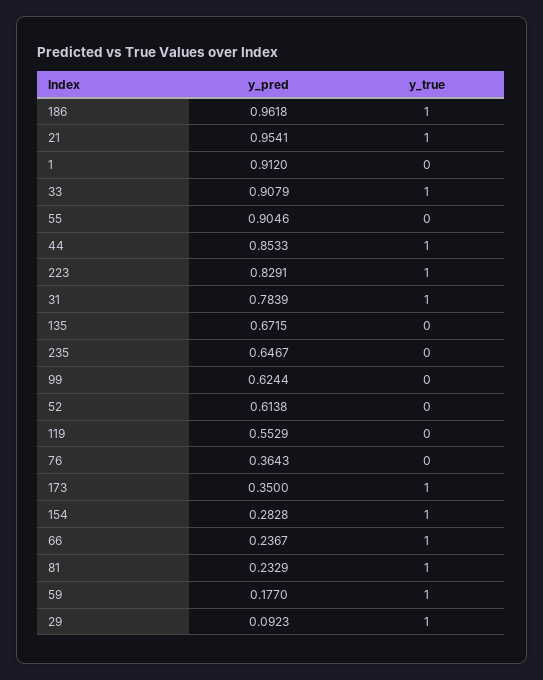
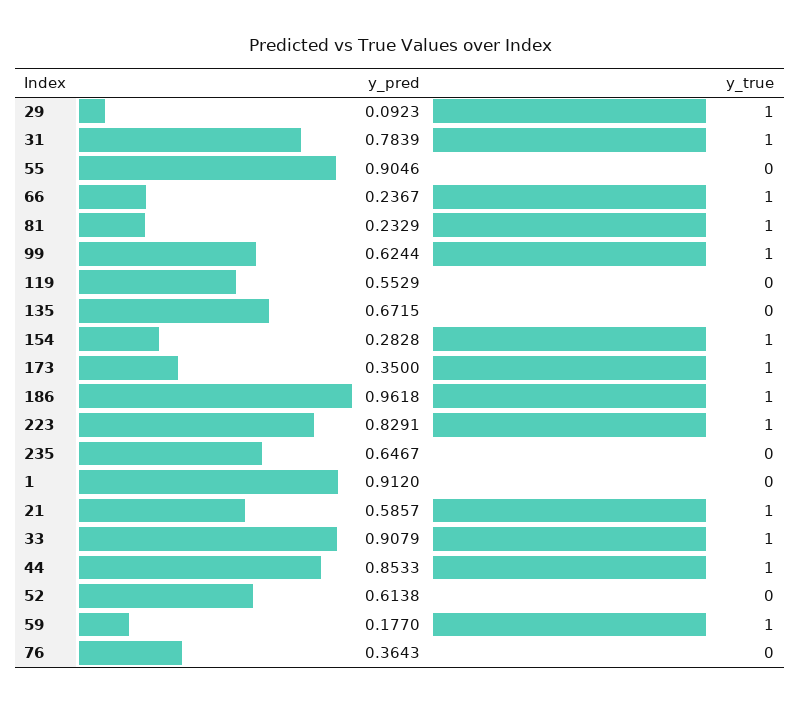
  {
    "y_pred": {
      "186": 0.9618,
-     "21": 0.9541,
+     "21": 0.5857,
      "1": 0.912,
      "33": 0.9079,
      "55": 0.9046,
      "44": 0.8533,
      "223": 0.8291,
      "31": 0.7839,
      "135": 0.6715,
      "235": 0.6467,
      "99": 0.6244,
      "52": 0.6138,
      "119": 0.5529,
      "76": 0.3643,
      "173": 0.35,
      "154": 0.2828,
      "66": 0.2367,
      "81": 0.2329,
      "59": 0.177,
      "29": 0.0923
    },
    "y_true": {
      "186": 1,
      "21": 1,
      "1": 0,
      "33": 1,
      "55": 0,
      "44": 1,
      "223": 1,
      "31": 1,
      "135": 0,
      "235": 0,
-     "99": 0,
+     "99": 1,
      "52": 0,
      "119": 0,
      "76": 0,
      "173": 1,
      "154": 1,
      "66": 1,
      "81": 1,
      "59": 1,
      "29": 1
    }
  }

